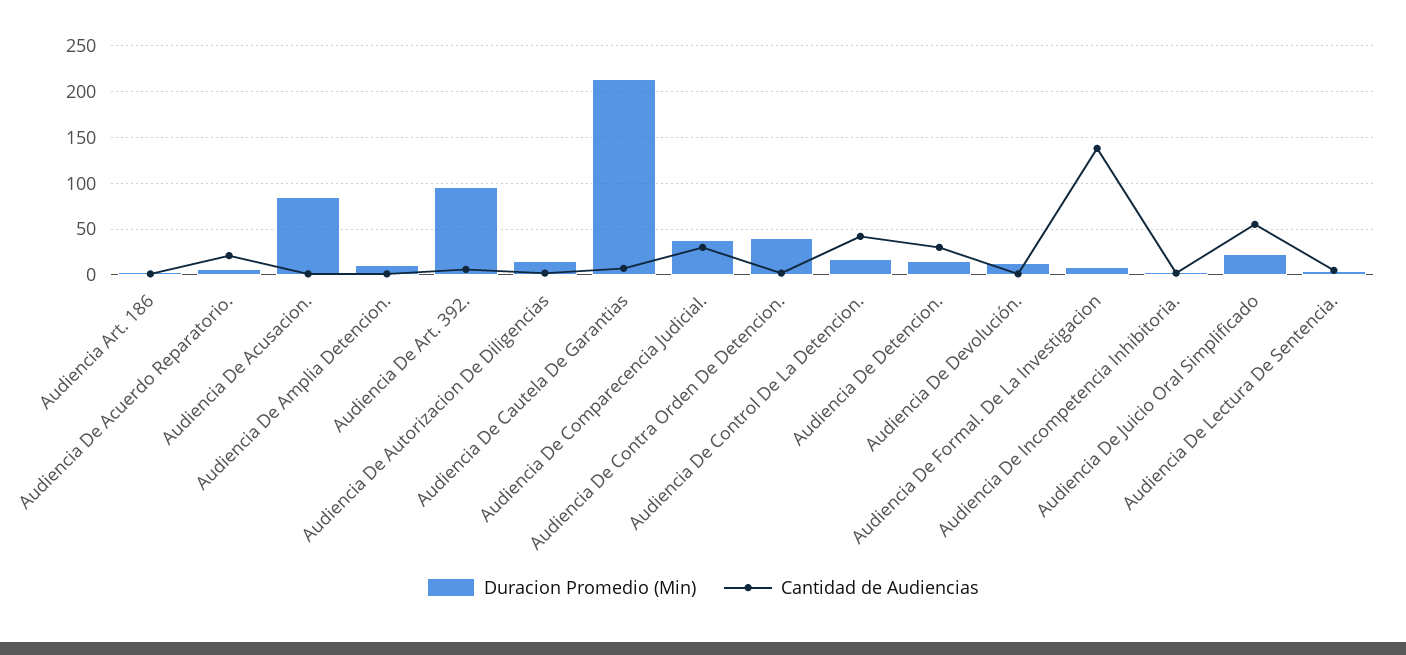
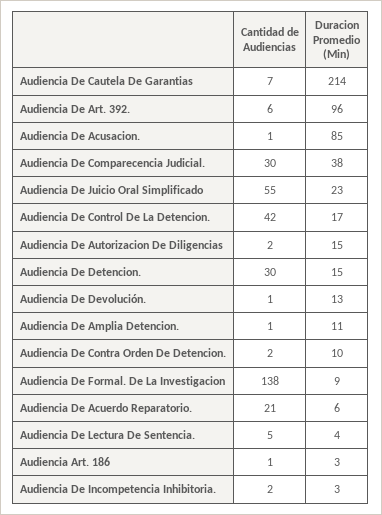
  {
    "Duracion Promedio (Min)": {
      "Audiencia Art. 186": 3,
      "Audiencia De Acuerdo Reparatorio.": 6,
      "Audiencia De Acusacion.": 85,
      "Audiencia De Amplia Detencion.": 11,
      "Audiencia De Art. 392.": 96,
      "Audiencia De Autorizacion De Diligencias": 15,
      "Audiencia De Cautela De Garantias": 214,
      "Audiencia De Comparecencia Judicial.": 38,
-     "Audiencia De Contra Orden De Detencion.": 40,
+     "Audiencia De Contra Orden De Detencion.": 10,
      "Audiencia De Control De La Detencion.": 17,
      "Audiencia De Detencion.": 15,
      "Audiencia De Devolución.": 13,
      "Audiencia De Formal. De La Investigacion": 9,
      "Audiencia De Incompetencia Inhibitoria.": 3,
      "Audiencia De Juicio Oral Simplificado": 23,
      "Audiencia De Lectura De Sentencia.": 4
    },
    "Cantidad de Audiencias": {
      "Audiencia Art. 186": 1,
      "Audiencia De Acuerdo Reparatorio.": 21,
      "Audiencia De Acusacion.": 1,
      "Audiencia De Amplia Detencion.": 1,
      "Audiencia De Art. 392.": 6,
      "Audiencia De Autorizacion De Diligencias": 2,
      "Audiencia De Cautela De Garantias": 7,
      "Audiencia De Comparecencia Judicial.": 30,
      "Audiencia De Contra Orden De Detencion.": 2,
      "Audiencia De Control De La Detencion.": 42,
      "Audiencia De Detencion.": 30,
      "Audiencia De Devolución.": 1,
      "Audiencia De Formal. De La Investigacion": 138,
      "Audiencia De Incompetencia Inhibitoria.": 2,
      "Audiencia De Juicio Oral Simplificado": 55,
      "Audiencia De Lectura De Sentencia.": 5
    }
  }

